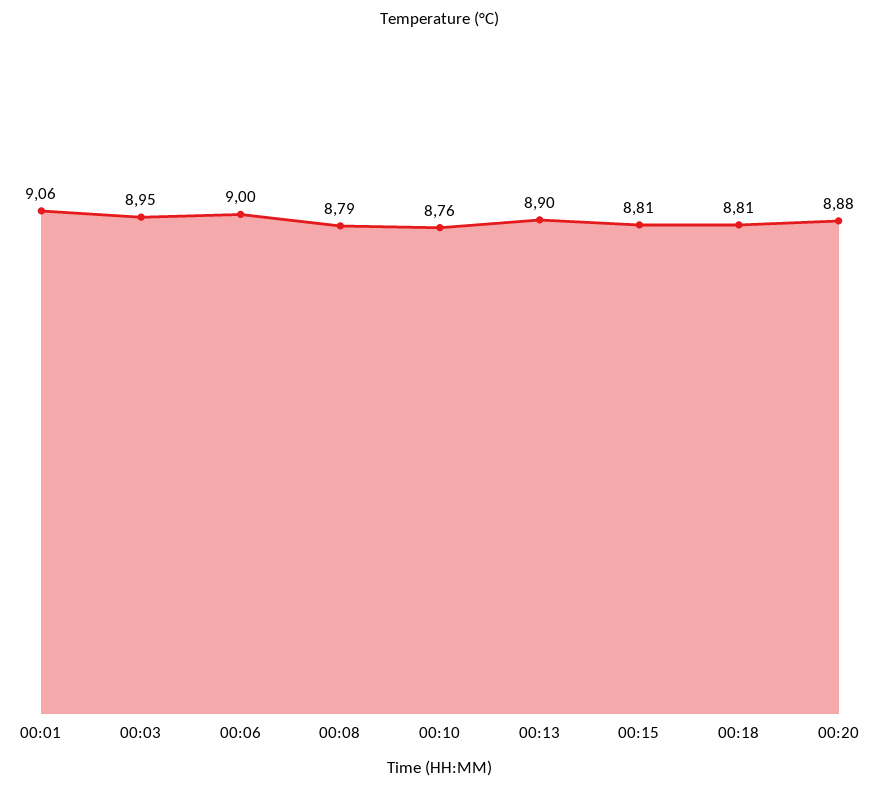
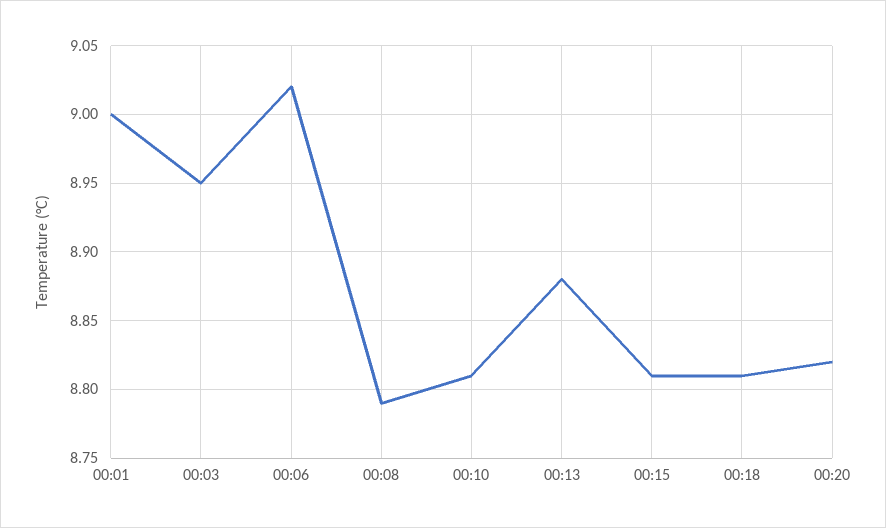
  {
-   "00:01": 9.06,
+   "00:01": 9,
    "00:03": 8.95,
-   "00:06": 9,
+   "00:06": 9.02,
    "00:08": 8.79,
-   "00:10": 8.76,
+   "00:10": 8.81,
-   "00:13": 8.9,
+   "00:13": 8.88,
    "00:15": 8.81,
    "00:18": 8.81,
-   "00:20": 8.88
+   "00:20": 8.82
  }

